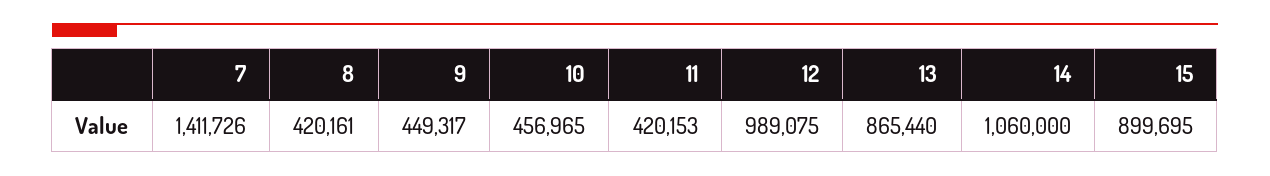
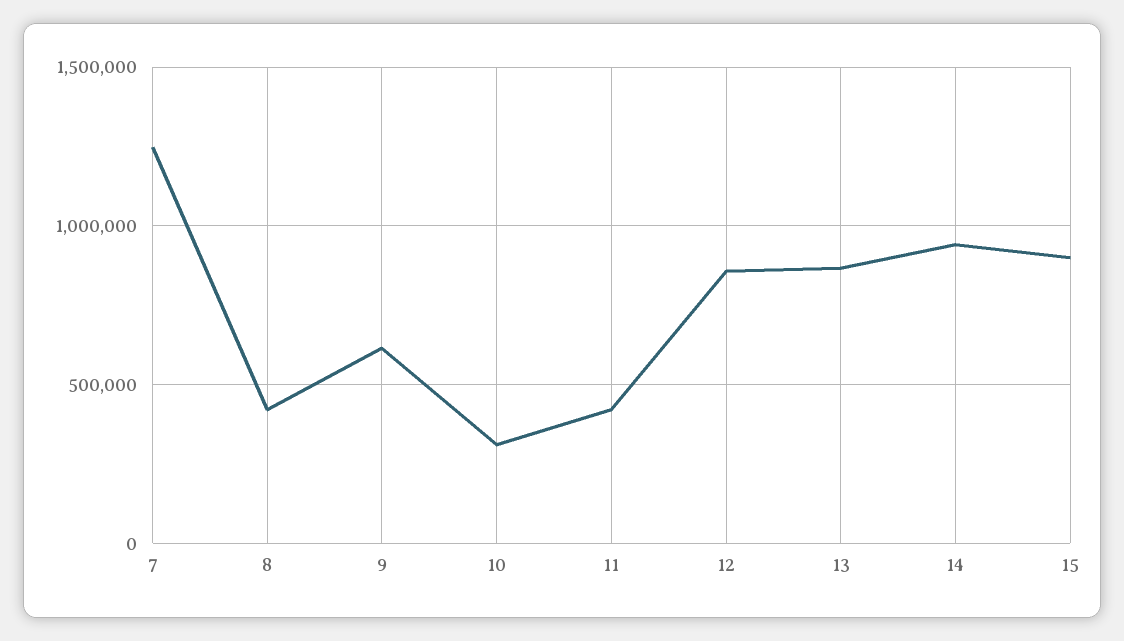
  {
-   "7": 1411726,
+   "7": 1250000,
    "8": 420161,
-   "9": 449317,
+   "9": 600000,
-   "10": 456965,
+   "10": 300000,
    "11": 420153,
-   "12": 989075,
+   "12": 850000,
    "13": 865440,
-   "14": 1060000,
+   "14": 950000,
    "15": 899695
  }

